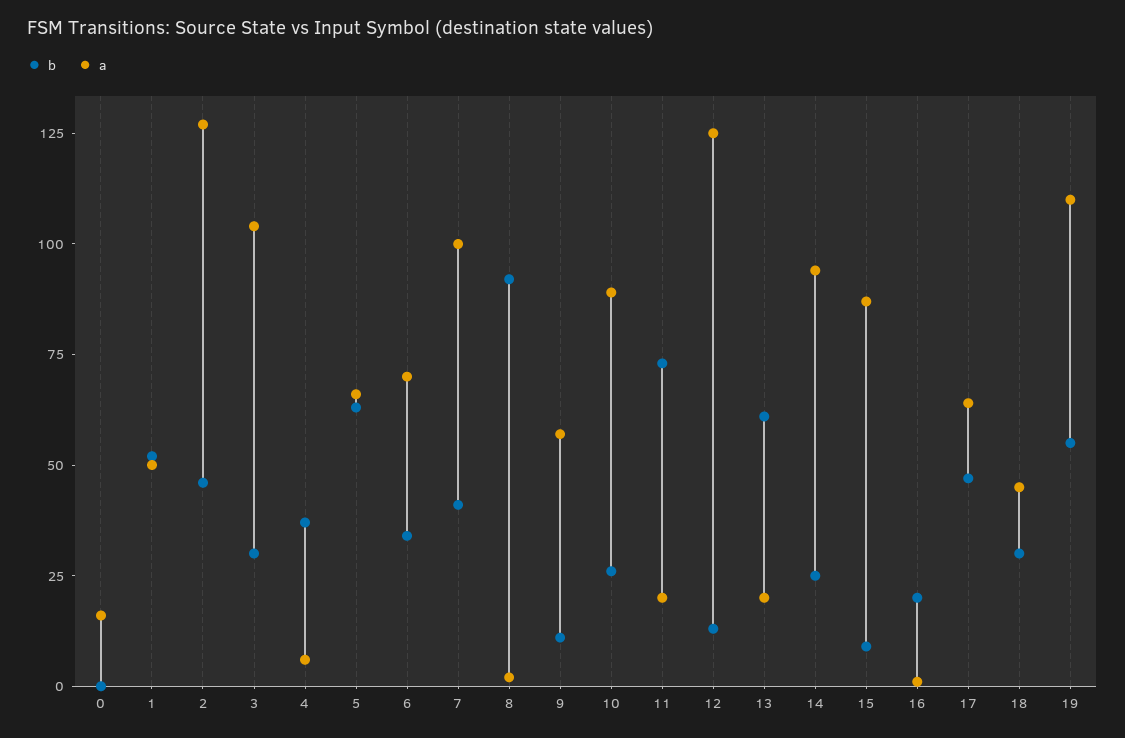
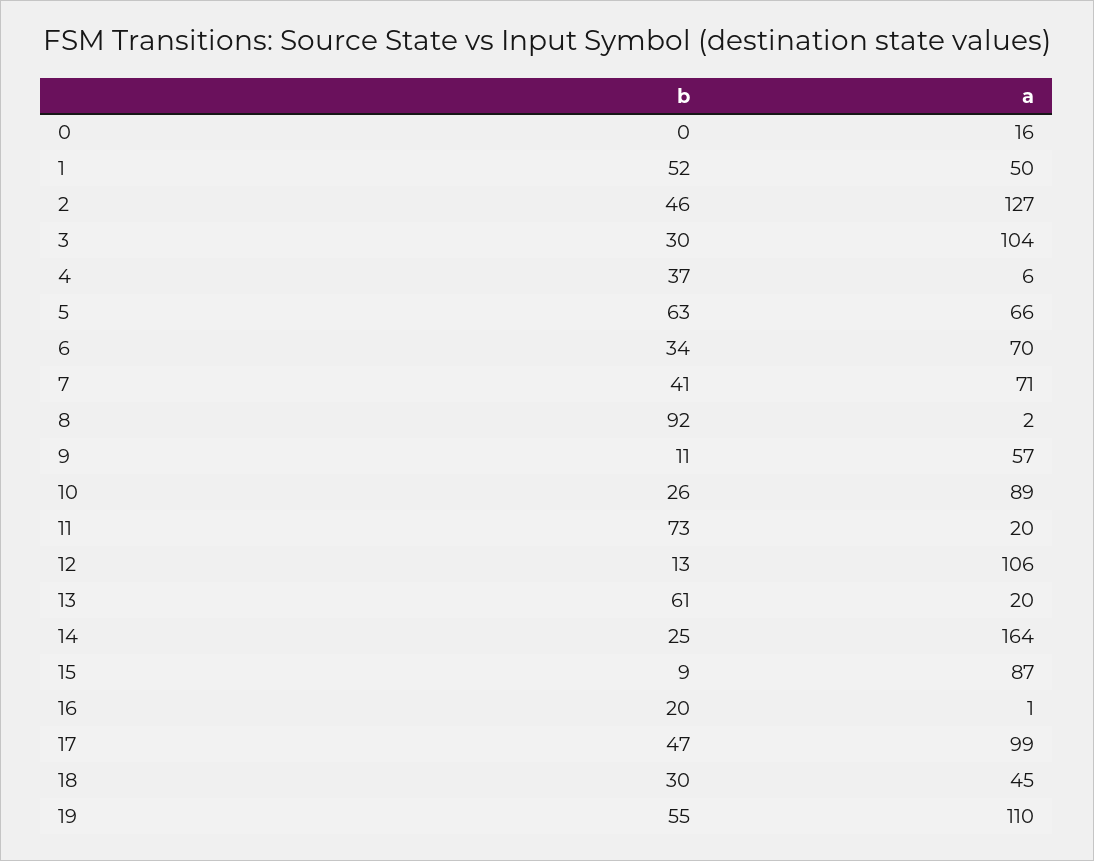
  {
    "b": {
      "0": 0,
      "1": 52,
      "2": 46,
      "3": 30,
      "4": 37,
      "5": 63,
      "6": 34,
      "7": 41,
      "8": 92,
      "9": 11,
      "10": 26,
      "11": 73,
      "12": 13,
      "13": 61,
      "14": 25,
      "15": 9,
      "16": 20,
      "17": 47,
      "18": 30,
      "19": 55
    },
    "a": {
      "0": 16,
      "1": 50,
      "2": 127,
      "3": 104,
      "4": 6,
      "5": 66,
      "6": 70,
-     "7": 100,
+     "7": 71,
      "8": 2,
      "9": 57,
      "10": 89,
      "11": 20,
-     "12": 125,
+     "12": 106,
      "13": 20,
-     "14": 95,
+     "14": 164,
      "15": 87,
      "16": 1,
-     "17": 65,
+     "17": 99,
      "18": 45,
      "19": 110
    }
  }

